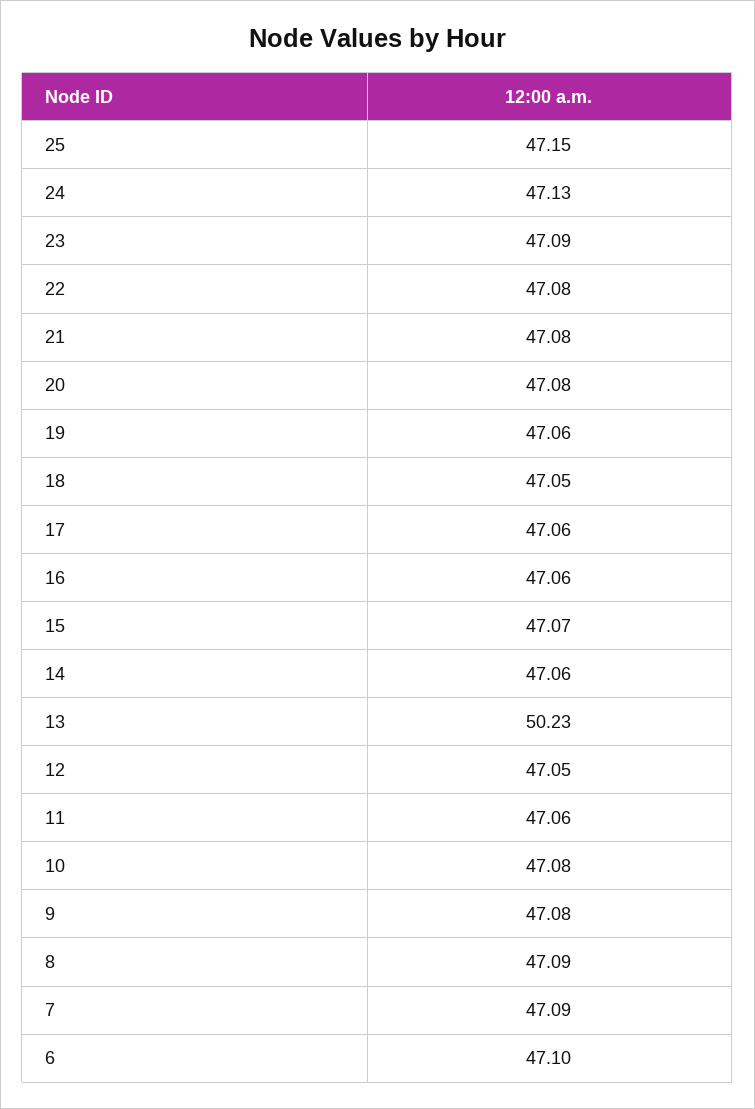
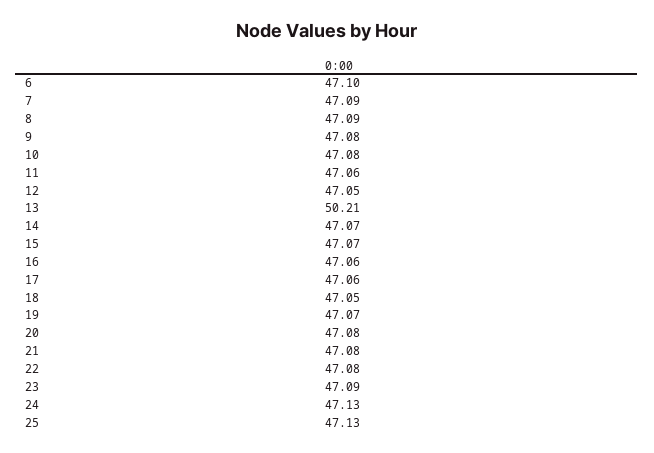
  {
-   "25": 47.15,
+   "25": 47.13,
    "24": 47.13,
    "23": 47.09,
    "22": 47.08,
    "21": 47.08,
    "20": 47.08,
-   "19": 47.06,
+   "19": 47.07,
    "18": 47.05,
    "17": 47.06,
    "16": 47.06,
    "15": 47.07,
-   "14": 47.06,
+   "14": 47.07,
-   "13": 50.23,
+   "13": 50.21,
    "12": 47.05,
    "11": 47.06,
    "10": 47.08,
    "9": 47.08,
    "8": 47.09,
    "7": 47.09,
    "6": 47.1
  }

